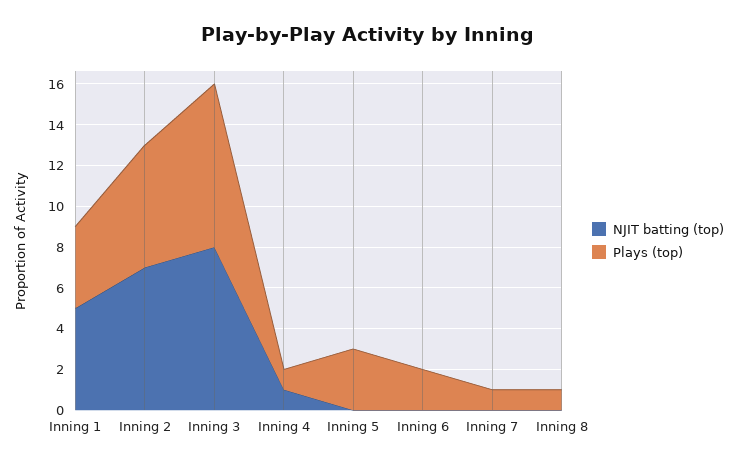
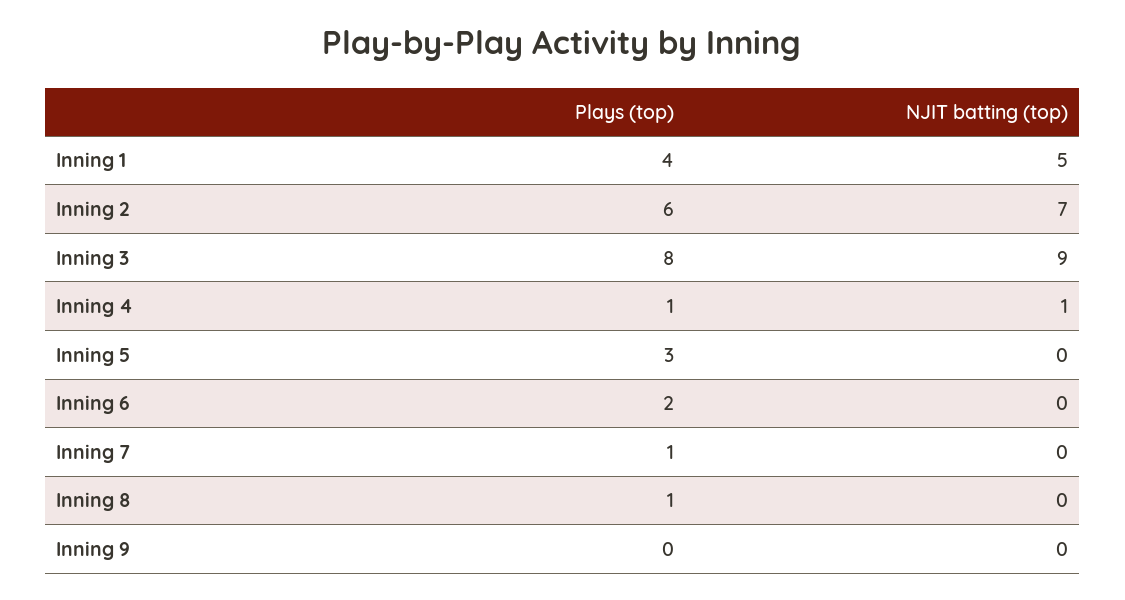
  {
    "NJIT batting (top)": {
      "Inning 1": 5,
      "Inning 2": 7,
-     "Inning 3": 8,
+     "Inning 3": 9,
      "Inning 4": 1,
      "Inning 5": 0,
      "Inning 6": 0,
      "Inning 7": 0,
-     "Inning 8": 0
+     "Inning 8": 0,
+     "Inning 9": 0
    },
    "Plays (top)": {
      "Inning 1": 4,
      "Inning 2": 6,
      "Inning 3": 8,
      "Inning 4": 1,
      "Inning 5": 3,
      "Inning 6": 2,
      "Inning 7": 1,
-     "Inning 8": 1
+     "Inning 8": 1,
+     "Inning 9": 0
    }
  }

